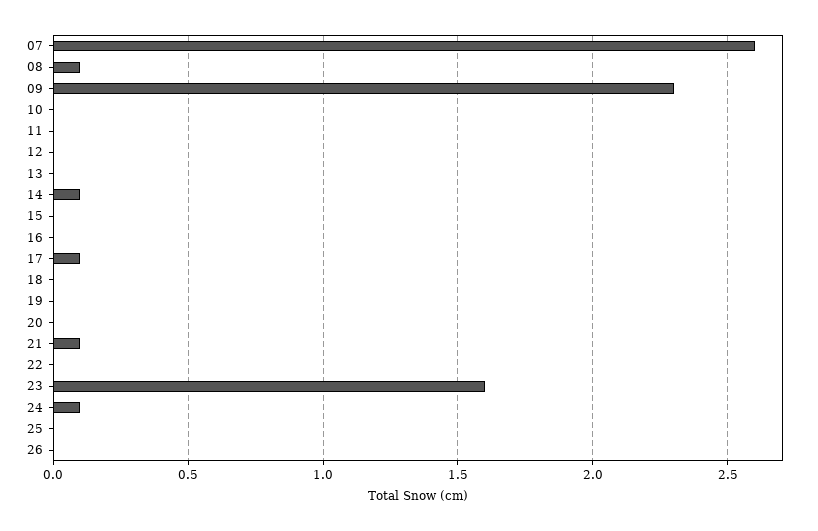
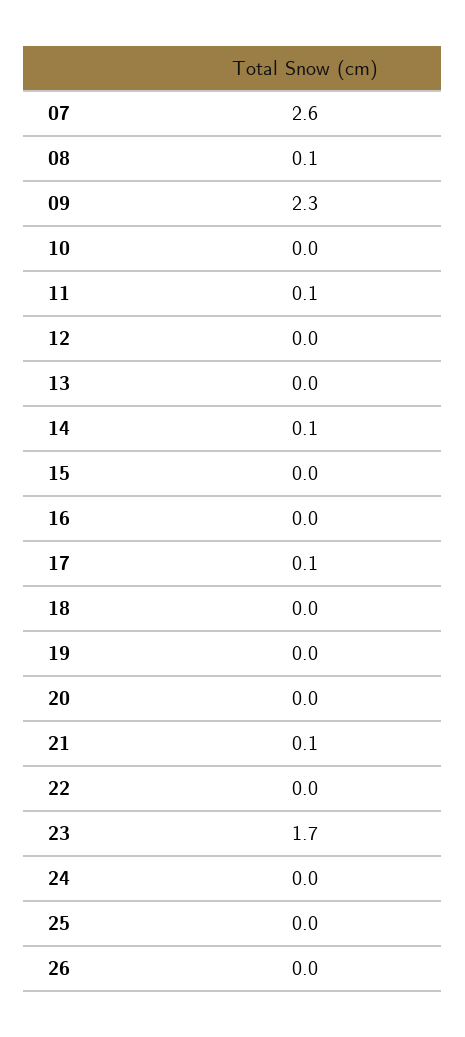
  {
    "07": 2.6,
    "08": 0.1,
    "09": 2.3,
    "10": 0,
-   "11": 0,
+   "11": 0.1,
    "12": 0,
    "13": 0,
    "14": 0.1,
    "15": 0,
    "16": 0,
    "17": 0.1,
    "18": 0,
    "19": 0,
    "20": 0,
    "21": 0.1,
    "22": 0,
-   "23": 1.6,
+   "23": 1.7,
-   "24": 0.1,
+   "24": 0,
    "25": 0,
    "26": 0
  }

